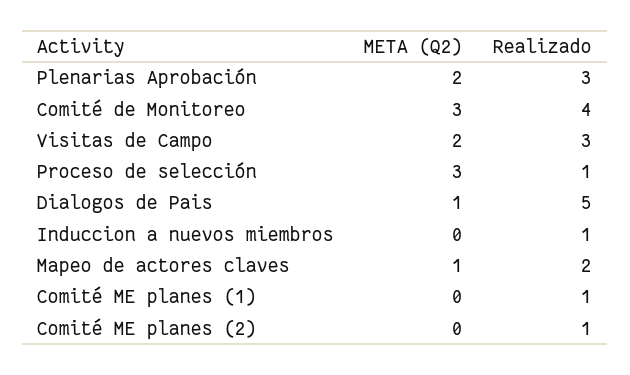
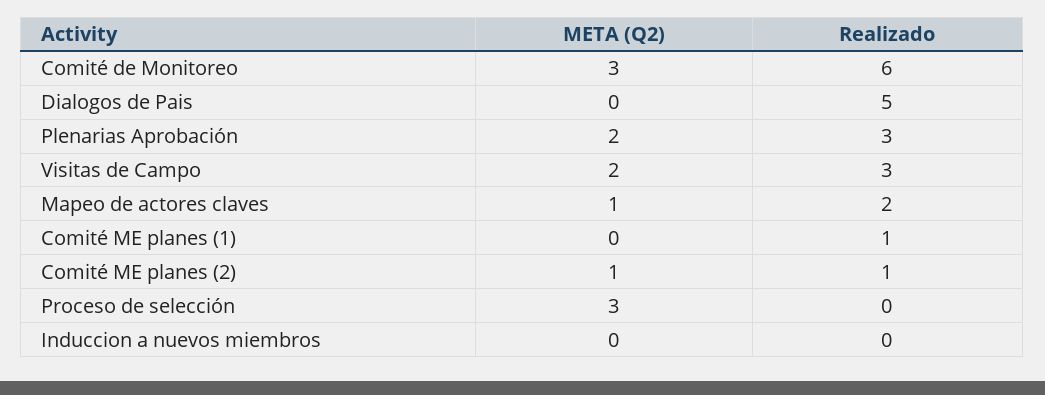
  {
    "META (Q2)": {
      "Plenarias Aprobación": 2,
      "Comité de Monitoreo": 3,
      "Visitas de Campo": 2,
      "Proceso de selección": 3,
-     "Dialogos de Pais": 1,
+     "Dialogos de Pais": 0,
      "Induccion a nuevos miembros": 0,
      "Mapeo de actores claves": 1,
      "Comité ME planes (1)": 0,
-     "Comité ME planes (2)": 0
+     "Comité ME planes (2)": 1
    },
    "Realizado": {
      "Plenarias Aprobación": 3,
-     "Comité de Monitoreo": 4,
+     "Comité de Monitoreo": 6,
      "Visitas de Campo": 3,
-     "Proceso de selección": 1,
+     "Proceso de selección": 0,
      "Dialogos de Pais": 5,
-     "Induccion a nuevos miembros": 1,
+     "Induccion a nuevos miembros": 0,
      "Mapeo de actores claves": 2,
      "Comité ME planes (1)": 1,
      "Comité ME planes (2)": 1
    }
  }

